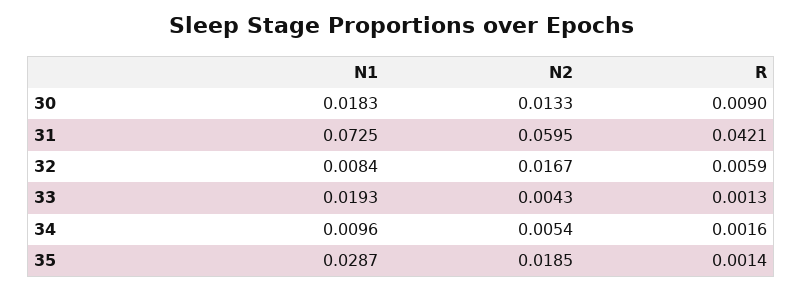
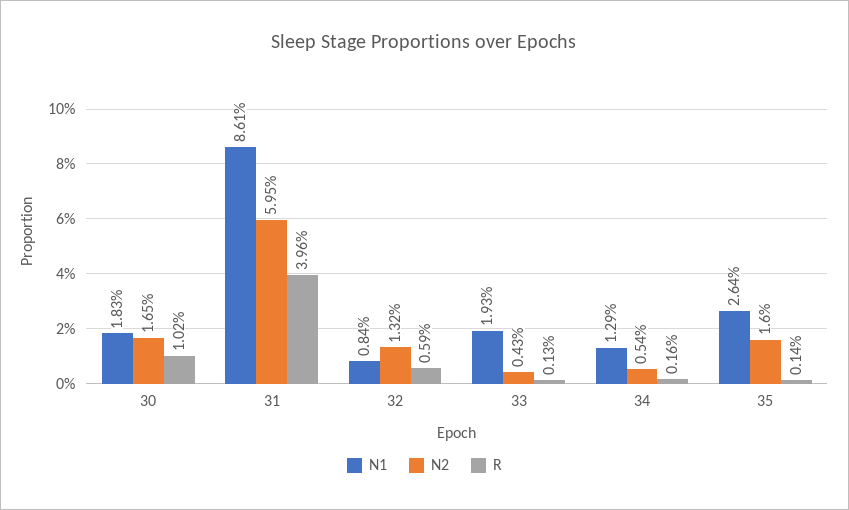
  {
    "N1": {
      "30": 0.0183,
-     "31": 0.0725,
+     "31": 0.0861,
      "32": 0.0084,
      "33": 0.0193,
-     "34": 0.0096,
+     "34": 0.0129,
-     "35": 0.0287
+     "35": 0.0264
    },
    "N2": {
-     "30": 0.0133,
+     "30": 0.0165,
      "31": 0.0595,
-     "32": 0.0167,
+     "32": 0.0132,
      "33": 0.0043,
      "34": 0.0054,
-     "35": 0.0185
+     "35": 0.016
    },
    "R": {
-     "30": 0.009,
+     "30": 0.0102,
-     "31": 0.0421,
+     "31": 0.0396,
      "32": 0.0059,
      "33": 0.0013,
      "34": 0.0016,
      "35": 0.0014
    }
  }

